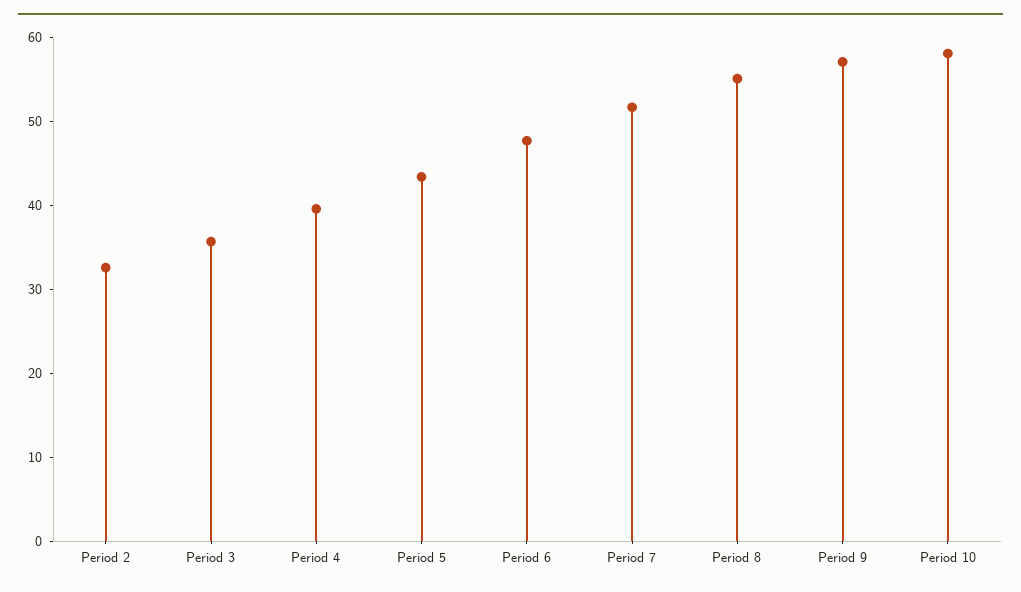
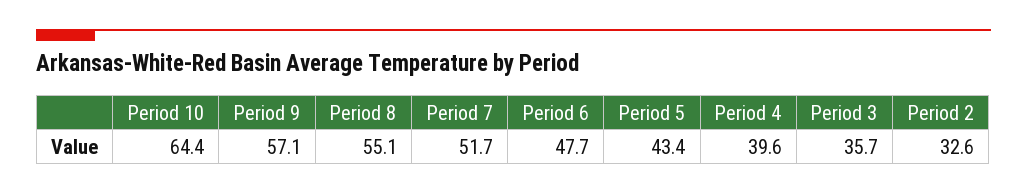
  {
    "Period 2": 32.6,
    "Period 3": 35.7,
    "Period 4": 39.6,
    "Period 5": 43.4,
    "Period 6": 47.7,
    "Period 7": 51.7,
    "Period 8": 55.1,
    "Period 9": 57.1,
-   "Period 10": 58
+   "Period 10": 64.4
  }

